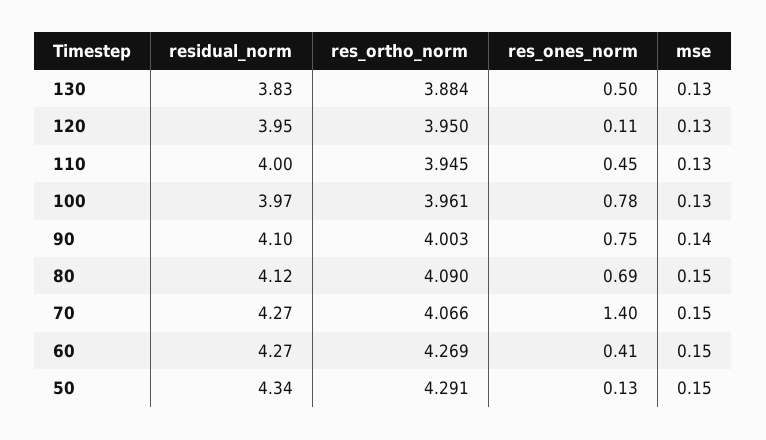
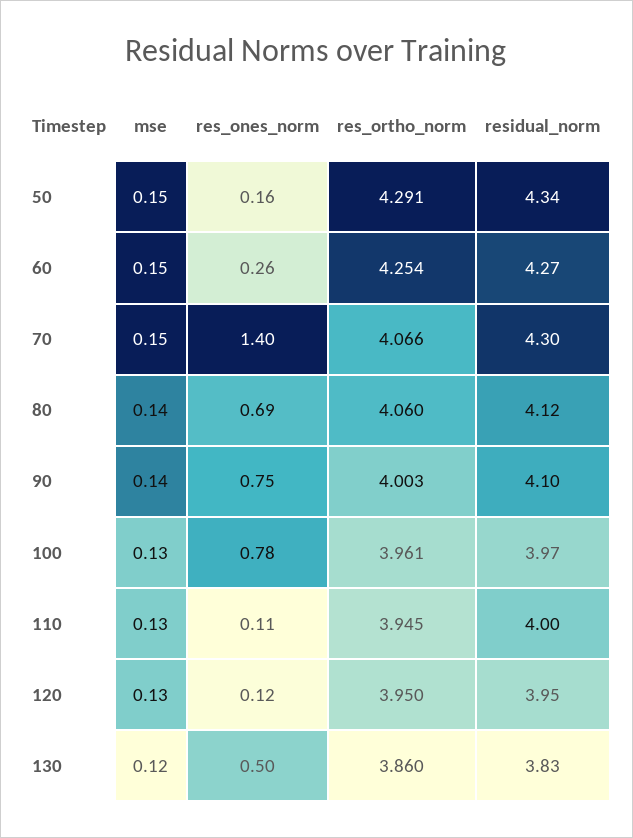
  {
    "residual_norm": {
      "130": 3.83,
      "120": 3.95,
      "110": 4,
      "100": 3.97,
      "90": 4.1,
      "80": 4.12,
-     "70": 4.27,
+     "70": 4.3,
      "60": 4.27,
      "50": 4.34
    },
    "res_ortho_norm": {
-     "130": 3.884,
+     "130": 3.86,
      "120": 3.95,
      "110": 3.945,
      "100": 3.961,
      "90": 4.003,
-     "80": 4.09,
+     "80": 4.06,
      "70": 4.066,
-     "60": 4.269,
+     "60": 4.254,
      "50": 4.291
    },
    "res_ones_norm": {
      "130": 0.5,
-     "120": 0.11,
+     "120": 0.12,
-     "110": 0.45,
+     "110": 0.11,
      "100": 0.78,
      "90": 0.75,
      "80": 0.69,
      "70": 1.4,
-     "60": 0.41,
+     "60": 0.26,
-     "50": 0.13
+     "50": 0.16
    },
    "mse": {
-     "130": 0.13,
+     "130": 0.12,
      "120": 0.13,
      "110": 0.13,
      "100": 0.13,
      "90": 0.14,
-     "80": 0.15,
+     "80": 0.14,
      "70": 0.15,
      "60": 0.15,
      "50": 0.15
    }
  }

